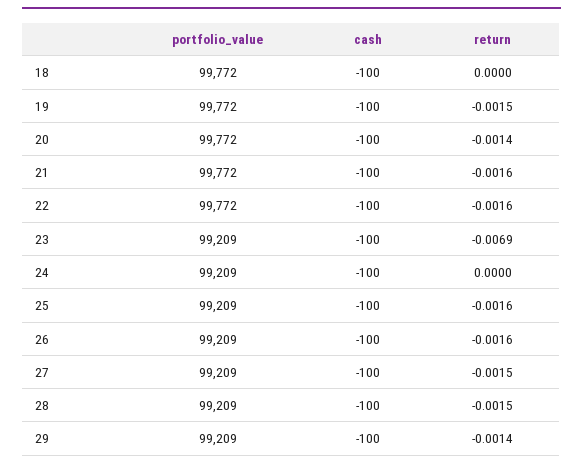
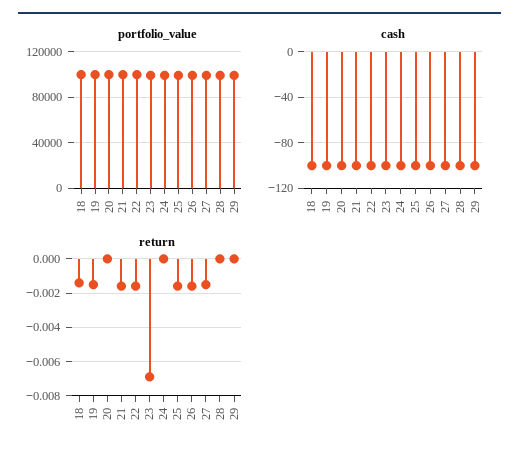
  {
    "portfolio_value": {
      "18": 99772,
      "19": 99772,
      "20": 99772,
      "21": 99772,
      "22": 99772,
      "23": 99209,
      "24": 99209,
      "25": 99209,
      "26": 99209,
      "27": 99209,
      "28": 99209,
      "29": 99209
    },
    "cash": {
      "18": -100,
      "19": -100,
      "20": -100,
      "21": -100,
      "22": -100,
      "23": -100,
      "24": -100,
      "25": -100,
      "26": -100,
      "27": -100,
      "28": -100,
      "29": -100
    },
    "return": {
-     "18": 0,
+     "18": -0.0015,
      "19": -0.0015,
-     "20": -0.0014,
+     "20": 0,
      "21": -0.0016,
      "22": -0.0016,
      "23": -0.0069,
      "24": 0,
      "25": -0.0016,
      "26": -0.0016,
      "27": -0.0015,
-     "28": -0.0015,
+     "28": 0,
-     "29": -0.0014
+     "29": 0
    }
  }

